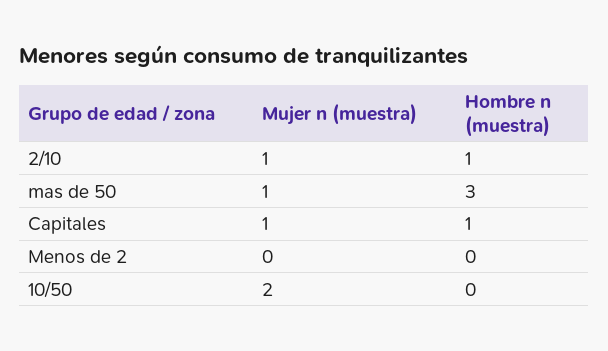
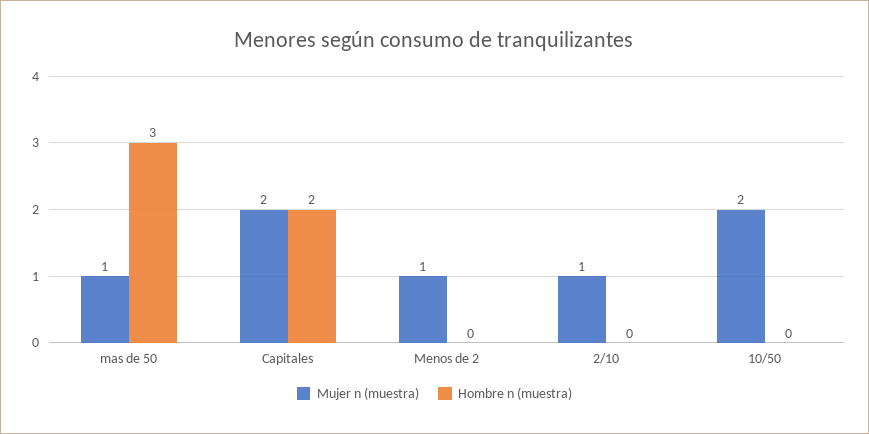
  {
    "Mujer n (muestra)": {
      "2/10": 1,
      "mas de 50": 1,
-     "Capitales": 1,
+     "Capitales": 2,
-     "Menos de 2": 0,
+     "Menos de 2": 1,
      "10/50": 2
    },
    "Hombre n (muestra)": {
-     "2/10": 1,
+     "2/10": 0,
      "mas de 50": 3,
-     "Capitales": 1,
+     "Capitales": 2,
      "Menos de 2": 0,
      "10/50": 0
    }
  }

